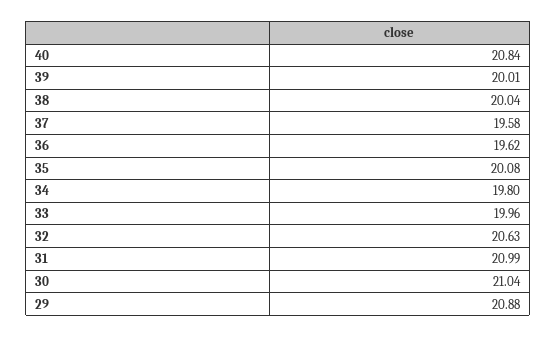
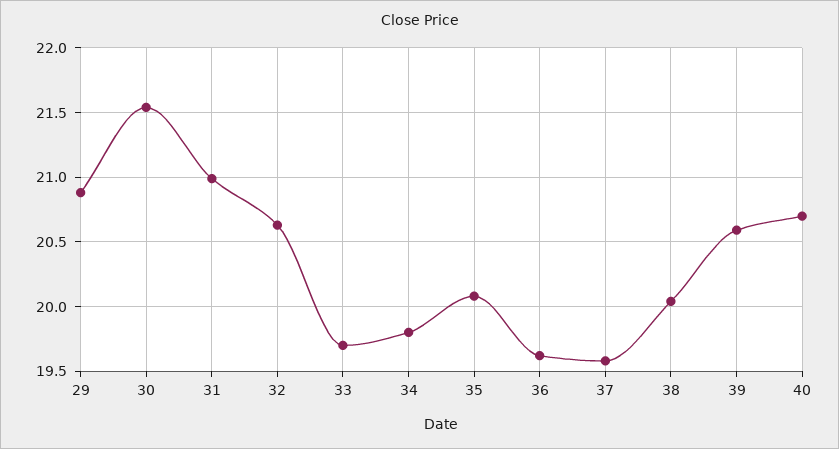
  {
-   "40": 20.84,
+   "40": 20.7,
-   "39": 20.01,
+   "39": 20.6,
    "38": 20.04,
    "37": 19.58,
    "36": 19.62,
    "35": 20.08,
    "34": 19.8,
-   "33": 19.96,
+   "33": 19.7,
    "32": 20.63,
    "31": 20.99,
-   "30": 21.04,
+   "30": 21.55,
    "29": 20.88
  }

